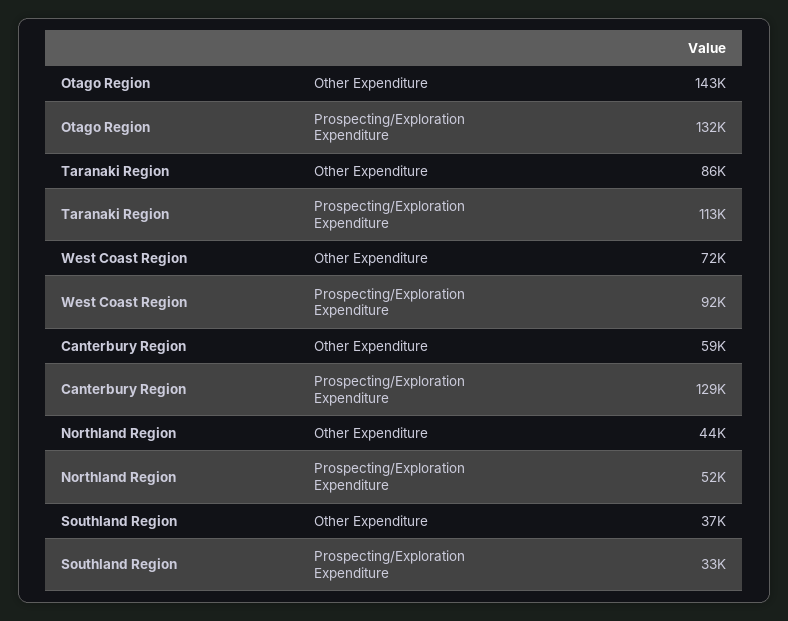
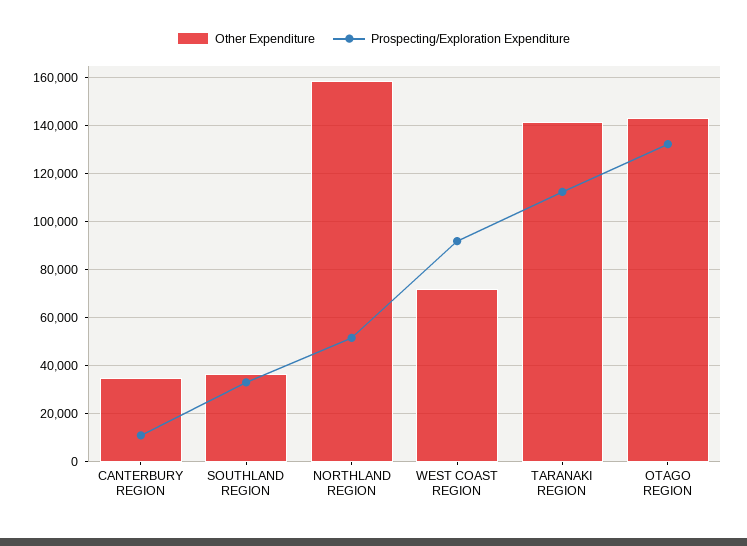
  {
    "Other Expenditure": {
      "Otago Region": 143000,
-     "Taranaki Region": 86000,
+     "Taranaki Region": 140000,
      "West Coast Region": 72000,
-     "Canterbury Region": 59000,
+     "Canterbury Region": 35000,
-     "Northland Region": 44000,
+     "Northland Region": 160000,
      "Southland Region": 37000
    },
    "Prospecting/Exploration Expenditure": {
      "Otago Region": 132000,
      "Taranaki Region": 113000,
      "West Coast Region": 92000,
-     "Canterbury Region": 129000,
+     "Canterbury Region": 10000,
      "Northland Region": 52000,
      "Southland Region": 33000
    }
  }

